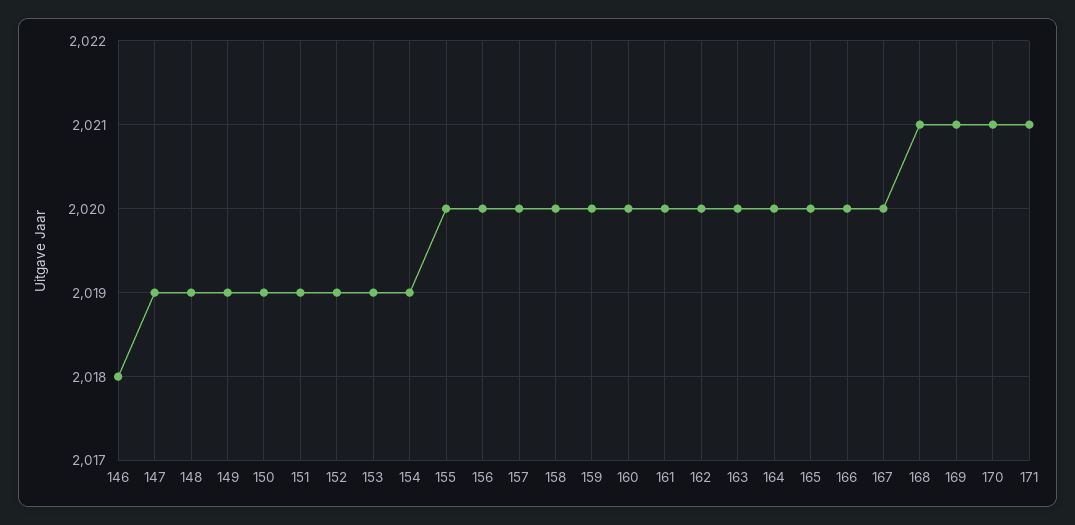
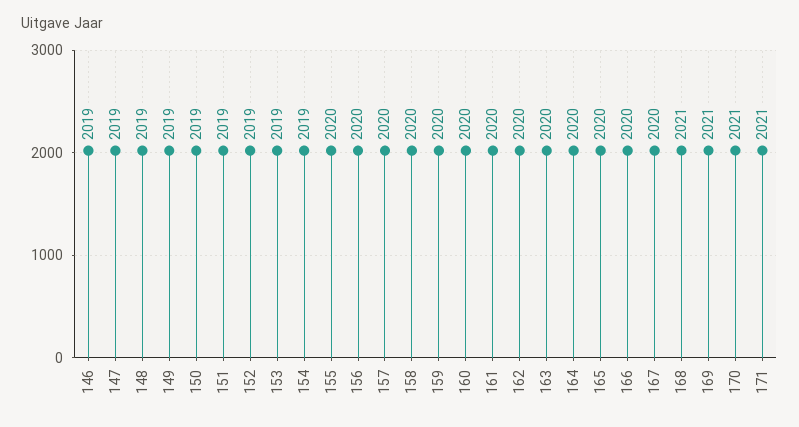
  {
-   "146": 2018,
+   "146": 2019,
    "147": 2019,
    "148": 2019,
    "149": 2019,
    "150": 2019,
    "151": 2019,
    "152": 2019,
    "153": 2019,
    "154": 2019,
    "155": 2020,
    "156": 2020,
    "157": 2020,
    "158": 2020,
    "159": 2020,
    "160": 2020,
    "161": 2020,
    "162": 2020,
    "163": 2020,
    "164": 2020,
    "165": 2020,
    "166": 2020,
    "167": 2020,
    "168": 2021,
    "169": 2021,
    "170": 2021,
    "171": 2021
  }

